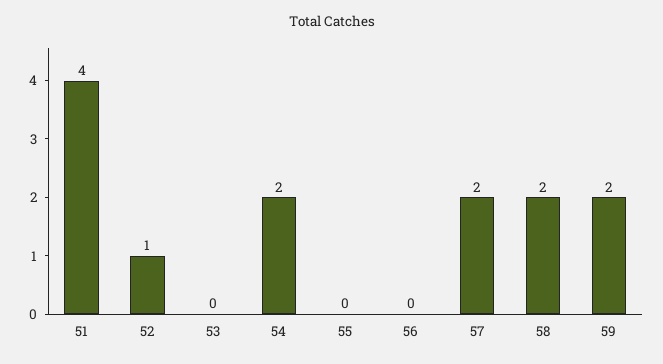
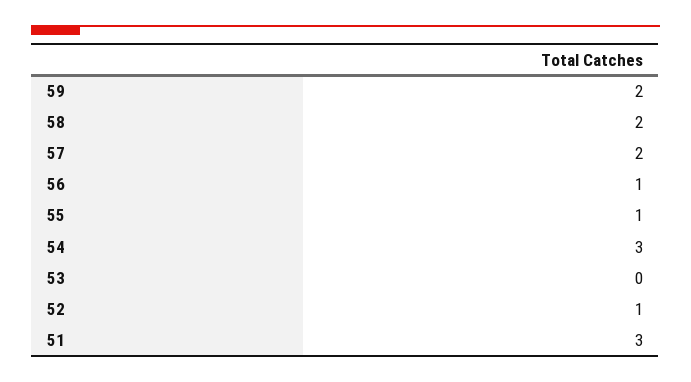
  {
-   "51": 4,
+   "51": 3,
    "52": 1,
    "53": 0,
-   "54": 2,
+   "54": 3,
-   "55": 0,
+   "55": 1,
-   "56": 0,
+   "56": 1,
    "57": 2,
    "58": 2,
    "59": 2
  }

